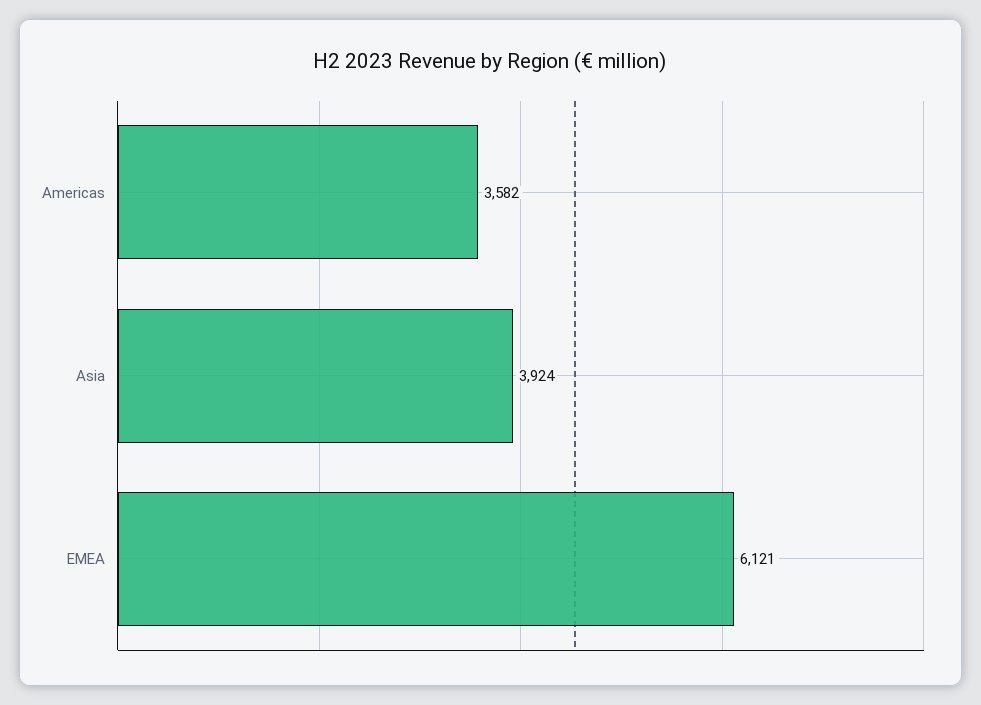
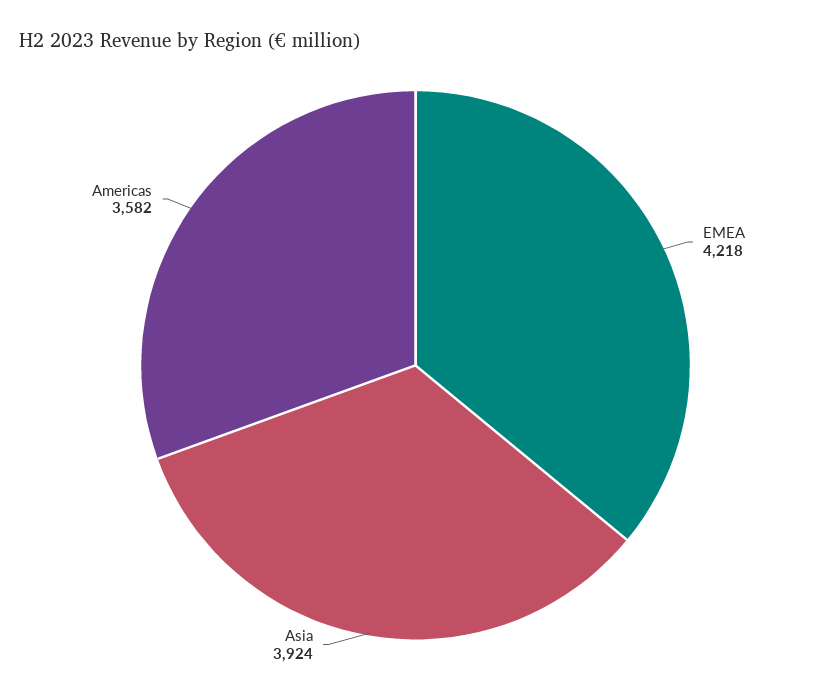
  {
    "Americas": 3582,
    "Asia": 3924,
-   "EMEA": 6121
+   "EMEA": 4218
  }

